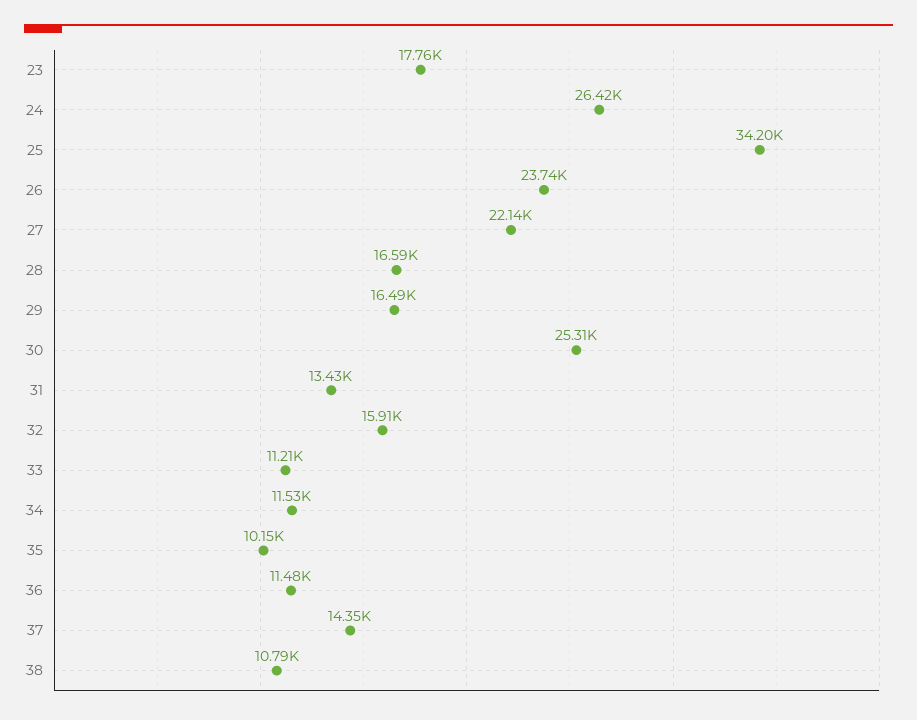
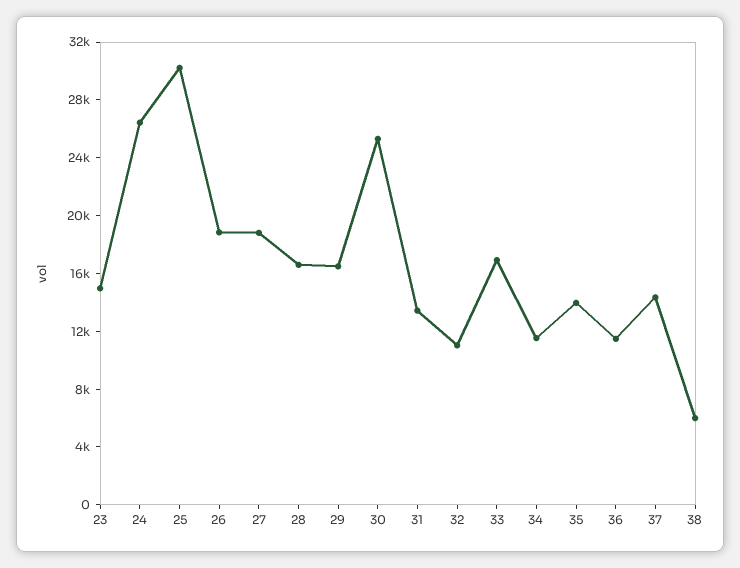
  {
-   "23": 17760,
+   "23": 15000,
    "24": 26420,
-   "25": 34200,
+   "25": 30000,
-   "26": 23740,
+   "26": 19000,
-   "27": 22140,
+   "27": 19000,
    "28": 16590,
    "29": 16490,
    "30": 25310,
    "31": 13430,
-   "32": 15910,
+   "32": 11000,
-   "33": 11210,
+   "33": 17000,
    "34": 11530,
-   "35": 10150,
+   "35": 14000,
    "36": 11480,
    "37": 14350,
-   "38": 10790
+   "38": 6000
  }

